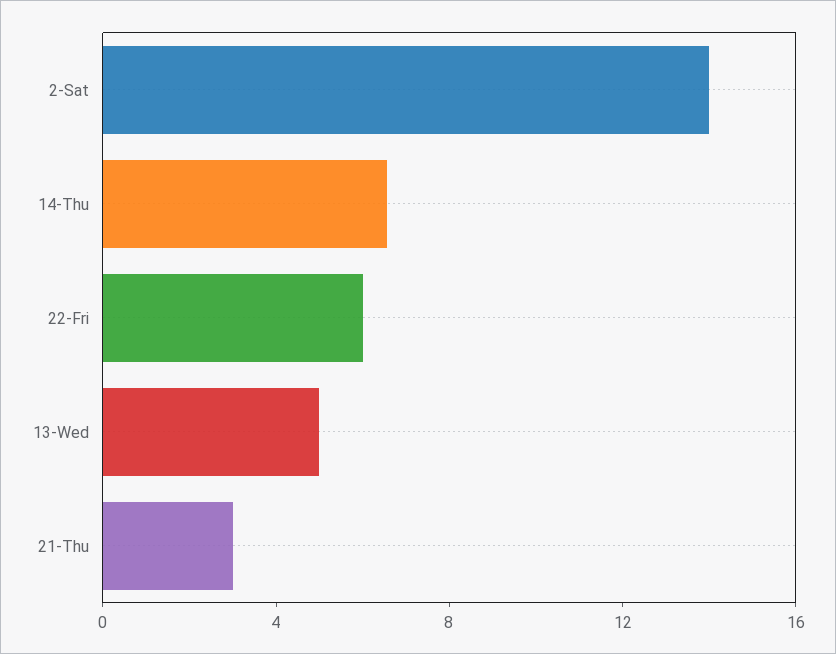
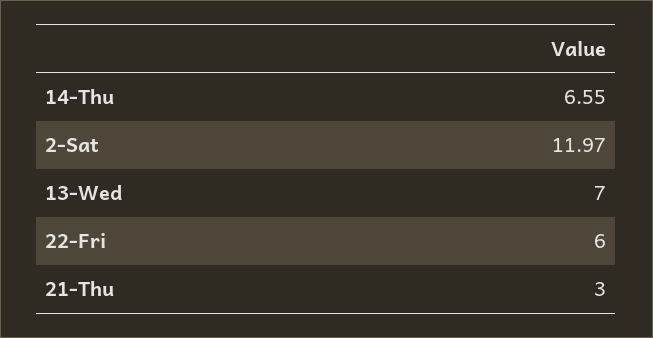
  {
-   "2-Sat": 14,
+   "2-Sat": 11.97,
    "14-Thu": 6.55,
    "22-Fri": 6,
-   "13-Wed": 5,
+   "13-Wed": 7,
    "21-Thu": 3
  }

